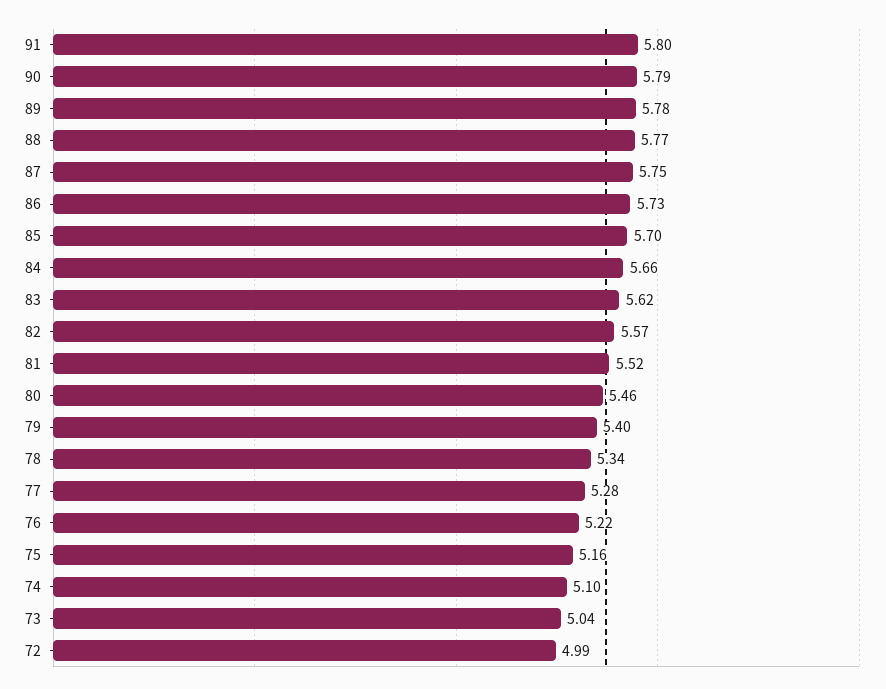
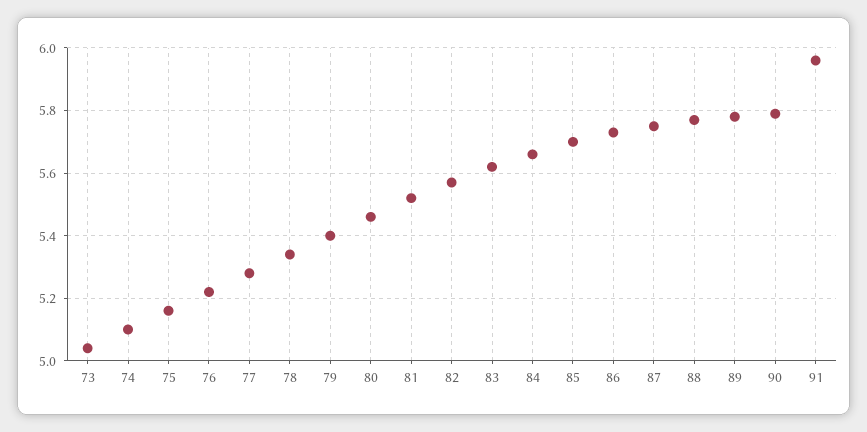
  {
-   "91": 5.8,
+   "91": 5.95,
    "90": 5.79,
    "89": 5.78,
    "88": 5.77,
    "87": 5.75,
    "86": 5.73,
    "85": 5.7,
    "84": 5.66,
    "83": 5.62,
    "82": 5.57,
    "81": 5.52,
    "80": 5.46,
    "79": 5.4,
    "78": 5.34,
    "77": 5.28,
    "76": 5.22,
    "75": 5.16,
    "74": 5.1,
-   "73": 5.04,
+   "73": 5.04
-   "72": 4.99
  }

